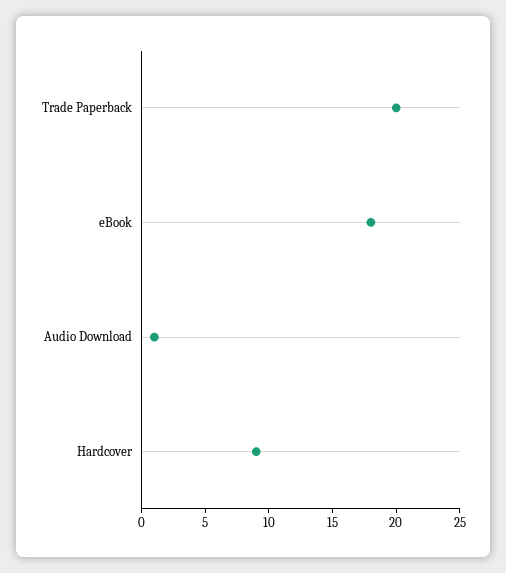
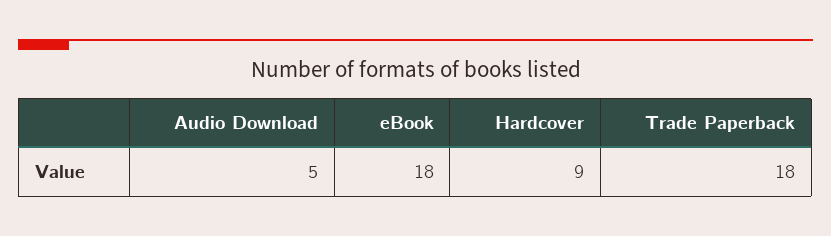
  {
-   "Trade Paperback": 20,
+   "Trade Paperback": 18,
    "eBook": 18,
-   "Audio Download": 1,
+   "Audio Download": 5,
    "Hardcover": 9
  }

